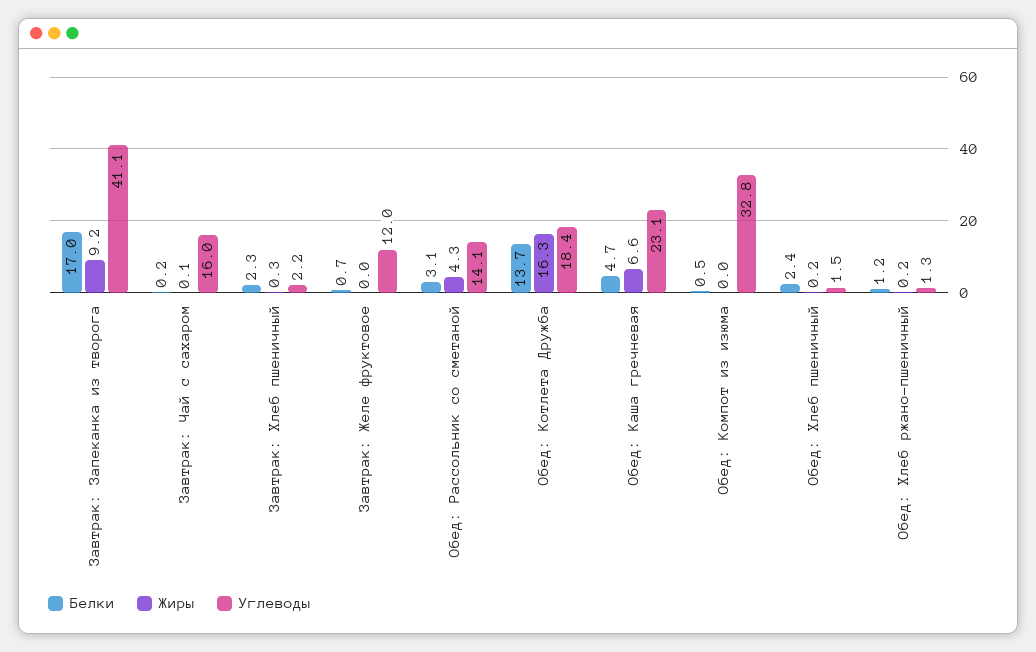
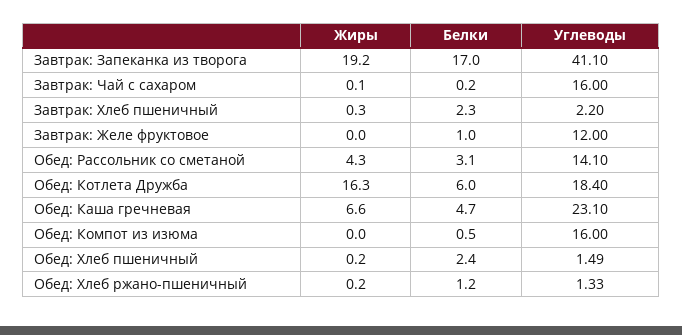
  {
    "Белки": {
      "Завтрак: Запеканка из творога": 17,
      "Завтрак: Чай с сахаром": 0.2,
      "Завтрак: Хлеб пшеничный": 2.3,
-     "Завтрак: Желе фруктовое": 0.7,
+     "Завтрак: Желе фруктовое": 1,
      "Обед: Рассольник со сметаной": 3.1,
-     "Обед: Котлета Дружба": 13.7,
+     "Обед: Котлета Дружба": 6,
      "Обед: Каша гречневая": 4.7,
      "Обед: Компот из изюма": 0.5,
      "Обед: Хлеб пшеничный": 2.4,
      "Обед: Хлеб ржано-пшеничный": 1.2
    },
    "Жиры": {
-     "Завтрак: Запеканка из творога": 9.2,
+     "Завтрак: Запеканка из творога": 19.2,
      "Завтрак: Чай с сахаром": 0.1,
      "Завтрак: Хлеб пшеничный": 0.3,
      "Завтрак: Желе фруктовое": 0,
      "Обед: Рассольник со сметаной": 4.3,
      "Обед: Котлета Дружба": 16.3,
      "Обед: Каша гречневая": 6.6,
      "Обед: Компот из изюма": 0,
      "Обед: Хлеб пшеничный": 0.2,
      "Обед: Хлеб ржано-пшеничный": 0.2
    },
    "Углеводы": {
      "Завтрак: Запеканка из творога": 41.1,
      "Завтрак: Чай с сахаром": 16,
      "Завтрак: Хлеб пшеничный": 2.2,
      "Завтрак: Желе фруктовое": 12,
      "Обед: Рассольник со сметаной": 14.1,
      "Обед: Котлета Дружба": 18.4,
      "Обед: Каша гречневая": 23.1,
-     "Обед: Компот из изюма": 32.8,
+     "Обед: Компот из изюма": 16,
      "Обед: Хлеб пшеничный": 1.49,
      "Обед: Хлеб ржано-пшеничный": 1.33
    }
  }

